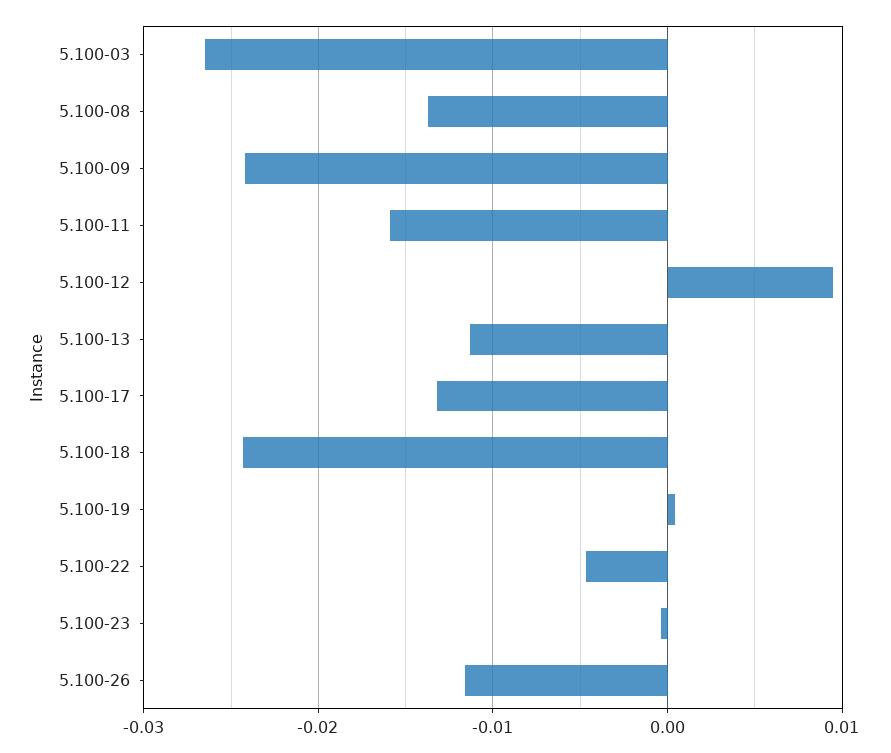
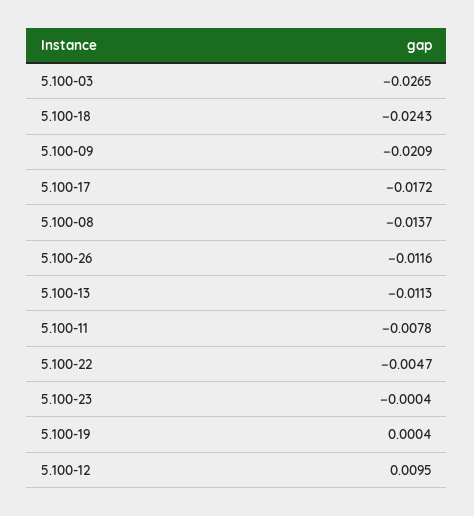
  {
    "5.100-03": -0.0265,
    "5.100-08": -0.0137,
-   "5.100-09": -0.024,
+   "5.100-09": -0.0209,
-   "5.100-11": -0.016,
+   "5.100-11": -0.0078,
    "5.100-12": 0.0095,
    "5.100-13": -0.0113,
-   "5.100-17": -0.013,
+   "5.100-17": -0.0172,
    "5.100-18": -0.0243,
    "5.100-19": 0.0004,
    "5.100-22": -0.0047,
    "5.100-23": -0.0004,
    "5.100-26": -0.0116
  }

